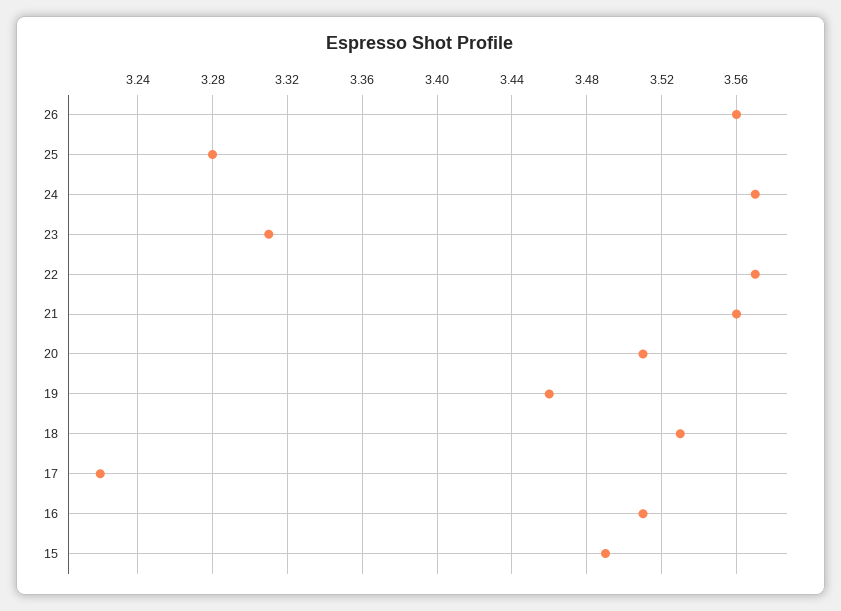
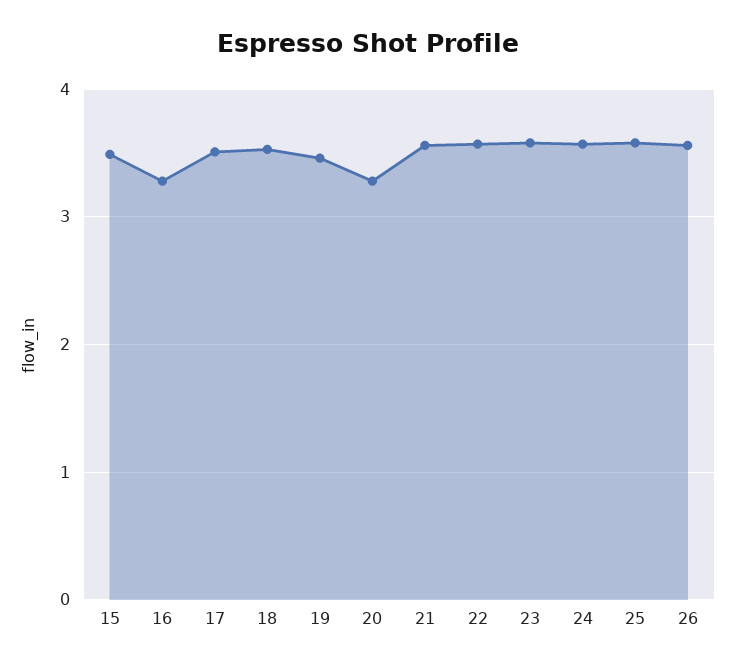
  {
    "26": 3.56,
-   "25": 3.28,
+   "25": 3.6,
    "24": 3.57,
-   "23": 3.31,
+   "23": 3.6,
    "22": 3.57,
    "21": 3.56,
-   "20": 3.51,
+   "20": 3.3,
    "19": 3.46,
    "18": 3.53,
-   "17": 3.22,
+   "17": 3.5,
-   "16": 3.51,
+   "16": 3.3,
    "15": 3.49
  }

